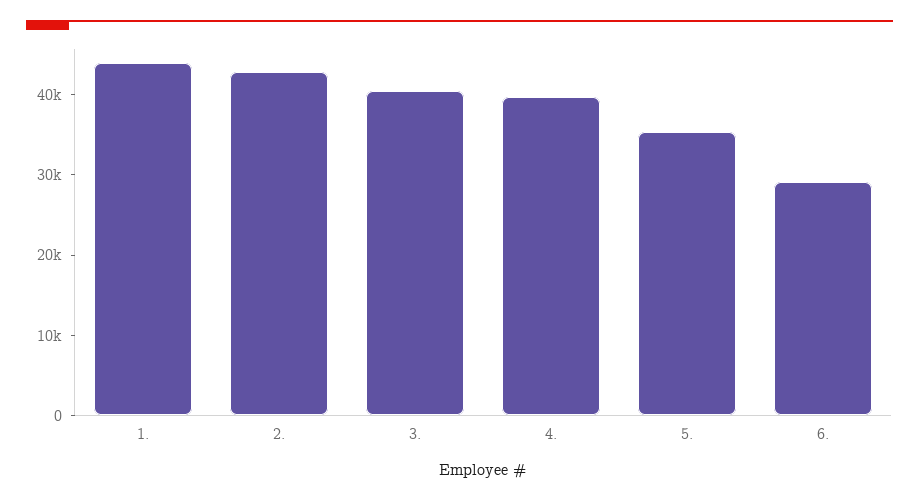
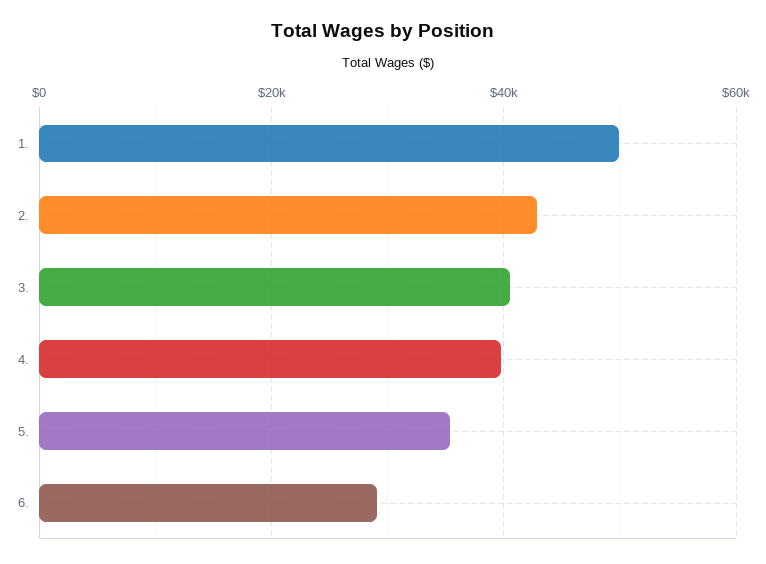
  {
-   "1.": 44000,
+   "1.": 50000,
    "2.": 42000,
    "3.": 40000,
    "4.": 40000,
    "5.": 36000,
    "6.": 30000
  }

